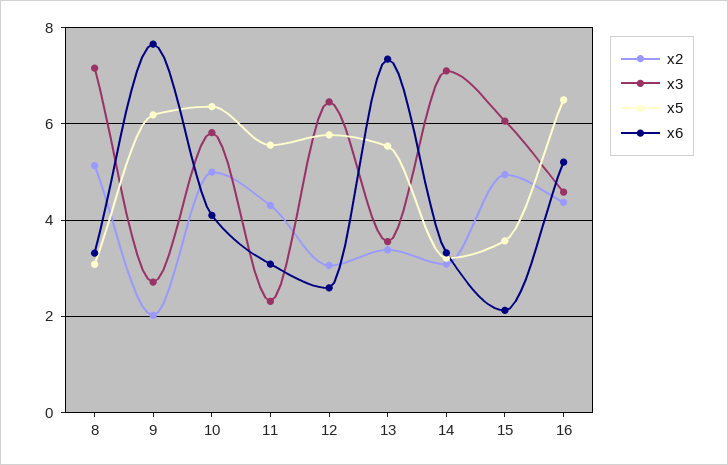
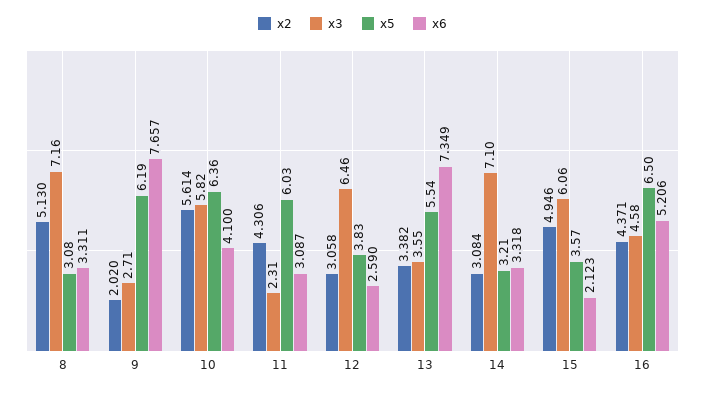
  {
    "x2": {
      "8": 5.13,
      "9": 2.02,
-     "10": 5,
+     "10": 5.614,
      "11": 4.306,
      "12": 3.058,
      "13": 3.382,
      "14": 3.084,
      "15": 4.946,
      "16": 4.371
    },
    "x3": {
      "8": 7.16,
      "9": 2.71,
      "10": 5.82,
      "11": 2.31,
      "12": 6.46,
      "13": 3.55,
      "14": 7.1,
      "15": 6.06,
      "16": 4.58
    },
    "x5": {
      "8": 3.08,
      "9": 6.19,
      "10": 6.36,
-     "11": 5.6,
+     "11": 6.03,
-     "12": 5.8,
+     "12": 3.83,
      "13": 5.54,
      "14": 3.21,
      "15": 3.57,
      "16": 6.5
    },
    "x6": {
      "8": 3.311,
      "9": 7.657,
      "10": 4.1,
      "11": 3.087,
      "12": 2.59,
      "13": 7.349,
      "14": 3.318,
      "15": 2.123,
      "16": 5.206
    }
  }

